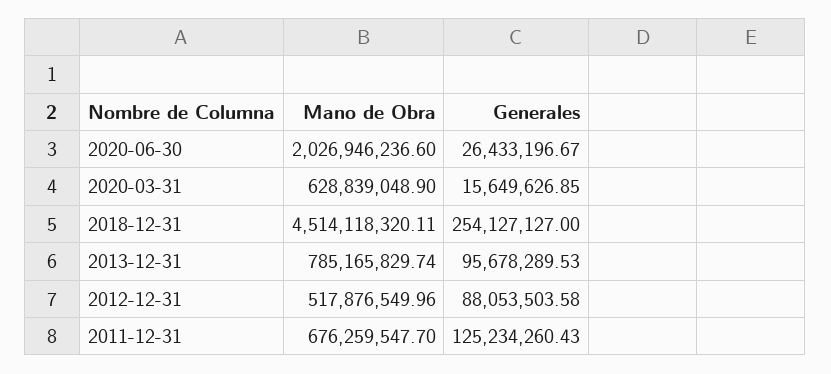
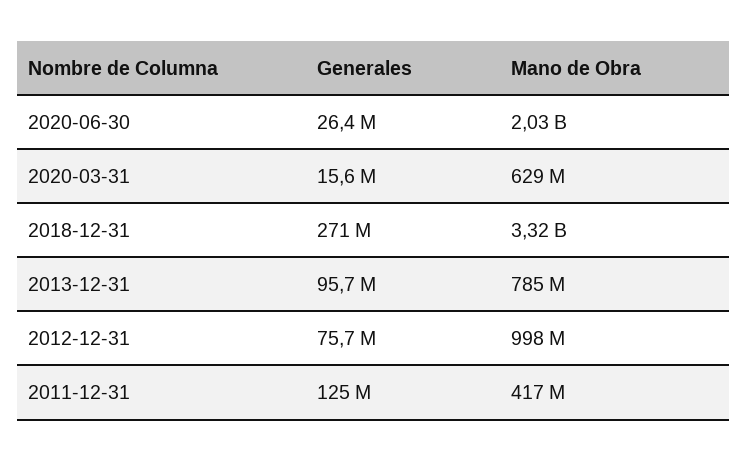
  {
    "Mano de Obra": {
      "2020-06-30": 2026946236.6,
      "2020-03-31": 628839048.9,
-     "2018-12-31": 4514118320.11,
+     "2018-12-31": 3320000000,
      "2013-12-31": 785165829.74,
-     "2012-12-31": 517876549.96,
+     "2012-12-31": 998000000,
-     "2011-12-31": 676259547.7
+     "2011-12-31": 417000000
    },
    "Generales": {
      "2020-06-30": 26433196.67,
      "2020-03-31": 15649626.85,
-     "2018-12-31": 254127127,
+     "2018-12-31": 271000000,
      "2013-12-31": 95678289.53,
-     "2012-12-31": 88053503.58,
+     "2012-12-31": 75700000,
      "2011-12-31": 125234260.43
    }
  }

